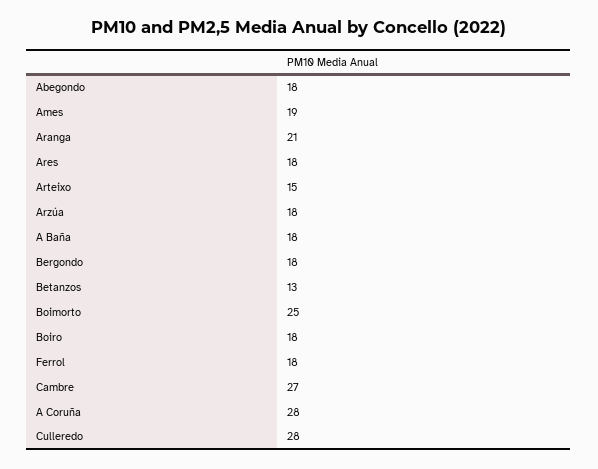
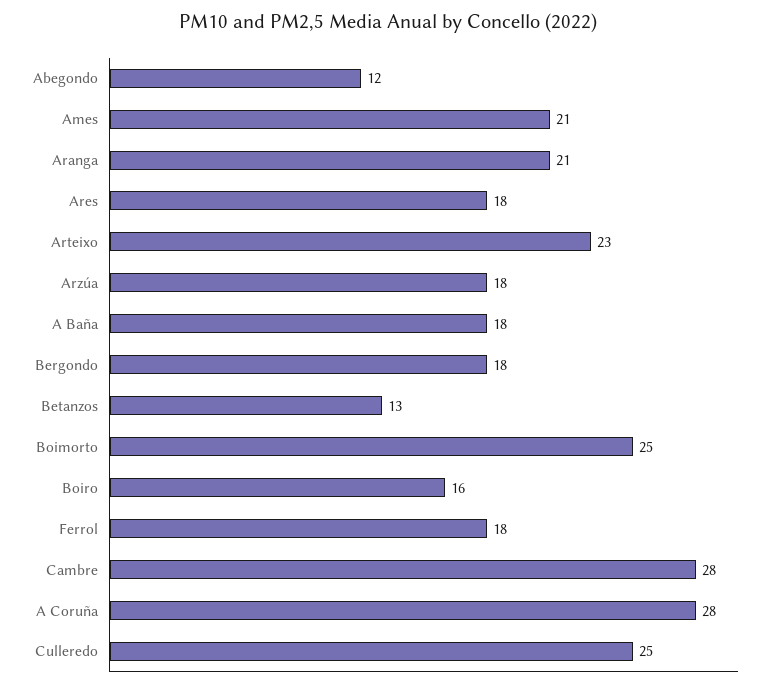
  {
-   "Abegondo": 18,
+   "Abegondo": 12,
-   "Ames": 19,
+   "Ames": 21,
    "Aranga": 21,
    "Ares": 18,
-   "Arteixo": 15,
+   "Arteixo": 23,
    "Arzúa": 18,
    "A Baña": 18,
    "Bergondo": 18,
    "Betanzos": 13,
    "Boimorto": 25,
-   "Boiro": 18,
+   "Boiro": 16,
    "Ferrol": 18,
-   "Cambre": 27,
+   "Cambre": 28,
    "A Coruña": 28,
-   "Culleredo": 28
+   "Culleredo": 25
  }

